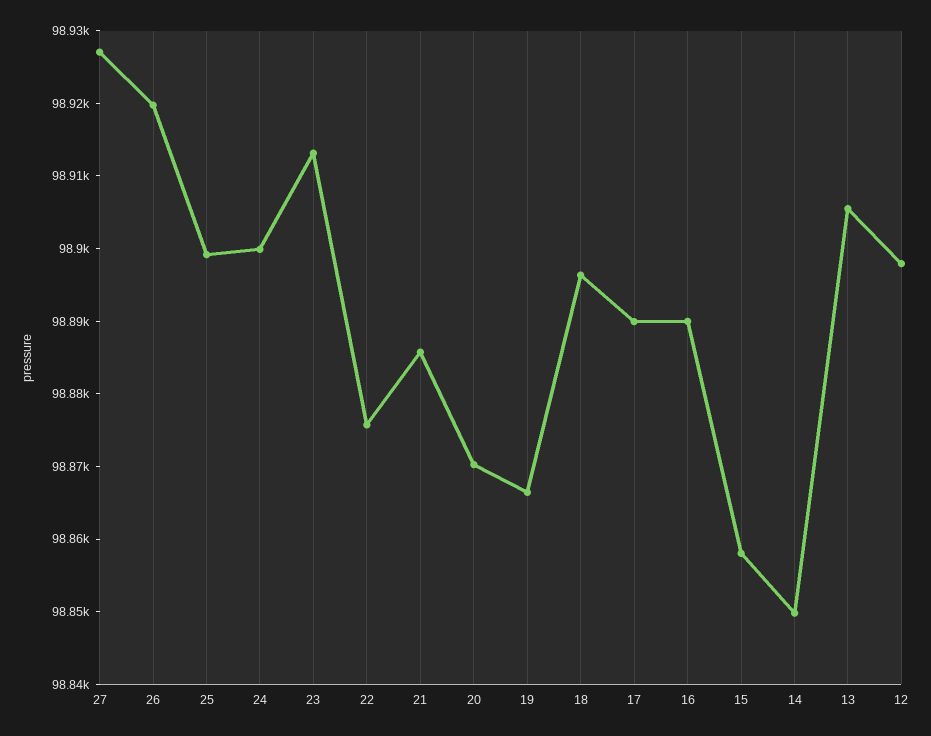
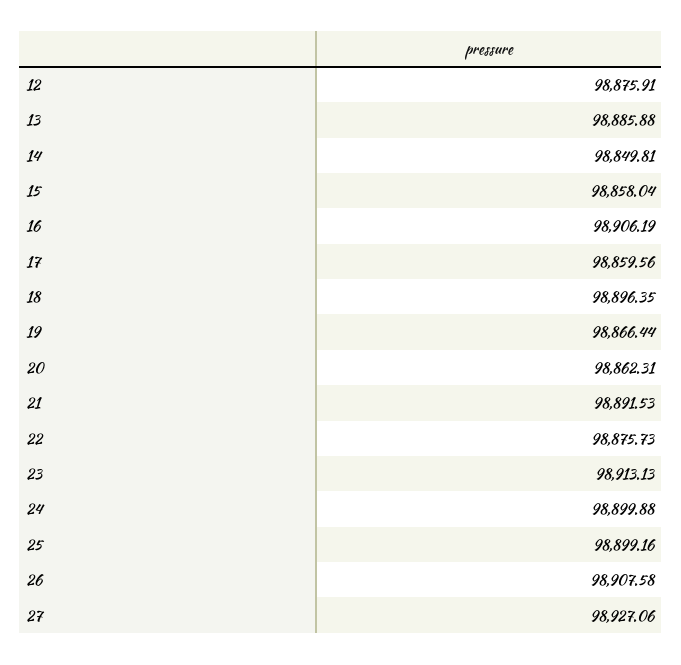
  {
    "27": 98927.06,
-   "26": 98920,
+   "26": 98907.58,
    "25": 98899.16,
    "24": 98899.88,
    "23": 98913.13,
    "22": 98875.73,
-   "21": 98886,
+   "21": 98891.53,
-   "20": 98870,
+   "20": 98862.31,
    "19": 98866.44,
    "18": 98896.35,
-   "17": 98890,
+   "17": 98859.56,
-   "16": 98890,
+   "16": 98906.19,
    "15": 98858.04,
    "14": 98849.81,
-   "13": 98906,
+   "13": 98885.88,
-   "12": 98898
+   "12": 98875.91
  }

